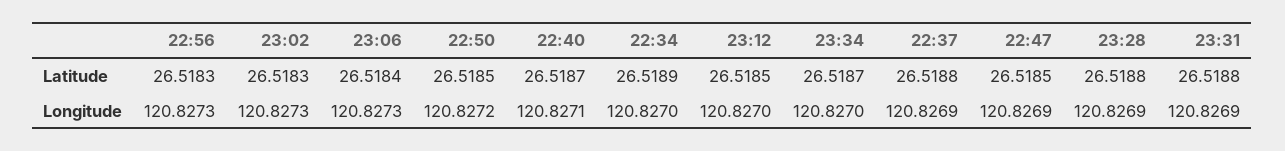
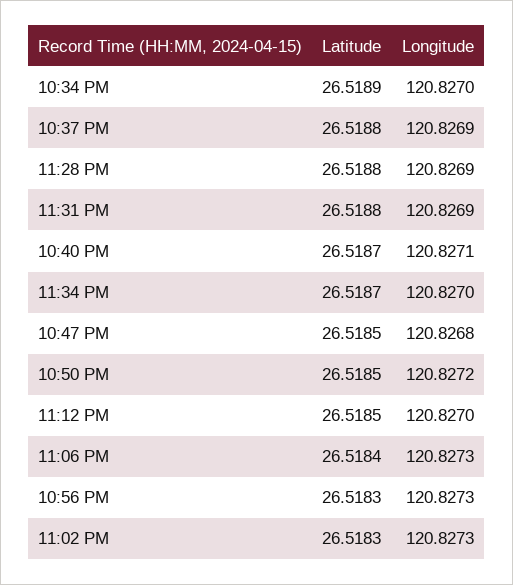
  {
    "22:56": {
      "Latitude": 26.5183,
      "Longitude": 120.8273
    },
    "23:02": {
      "Latitude": 26.5183,
      "Longitude": 120.8273
    },
    "23:06": {
      "Latitude": 26.5184,
      "Longitude": 120.8273
    },
    "22:50": {
      "Latitude": 26.5185,
      "Longitude": 120.8272
    },
    "22:40": {
      "Latitude": 26.5187,
      "Longitude": 120.8271
    },
    "22:34": {
      "Latitude": 26.5189,
      "Longitude": 120.827
    },
    "23:12": {
      "Latitude": 26.5185,
      "Longitude": 120.827
    },
    "23:34": {
      "Latitude": 26.5187,
      "Longitude": 120.827
    },
    "22:37": {
      "Latitude": 26.5188,
      "Longitude": 120.8269
    },
    "22:47": {
      "Latitude": 26.5185,
-     "Longitude": 120.8269
+     "Longitude": 120.8268
    },
    "23:28": {
      "Latitude": 26.5188,
      "Longitude": 120.8269
    },
    "23:31": {
      "Latitude": 26.5188,
      "Longitude": 120.8269
    }
  }

